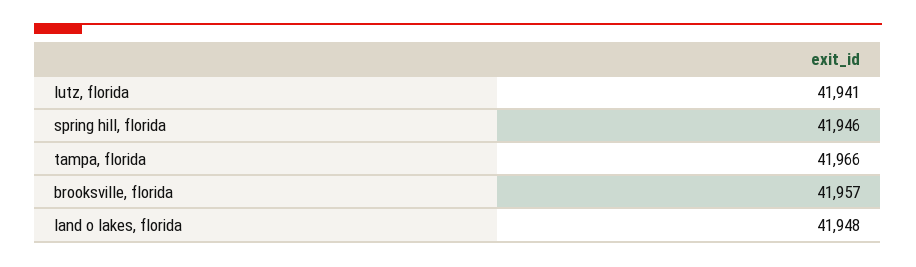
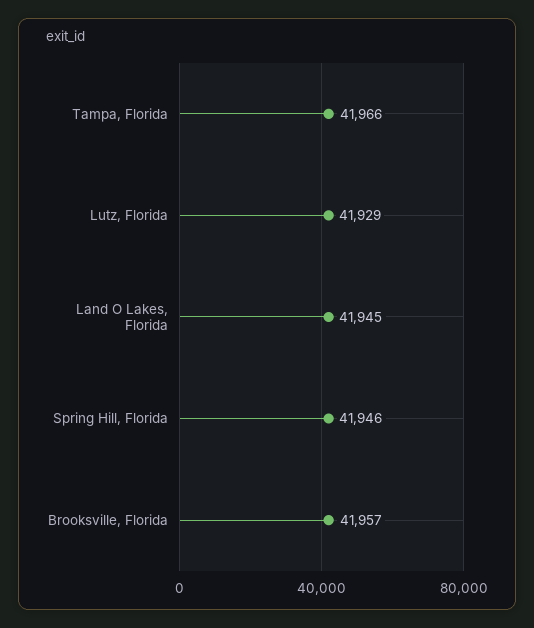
  {
-   "lutz, florida": 41941,
+   "lutz, florida": 41929,
    "spring hill, florida": 41946,
    "tampa, florida": 41966,
    "brooksville, florida": 41957,
-   "land o lakes, florida": 41948
+   "land o lakes, florida": 41945
  }

